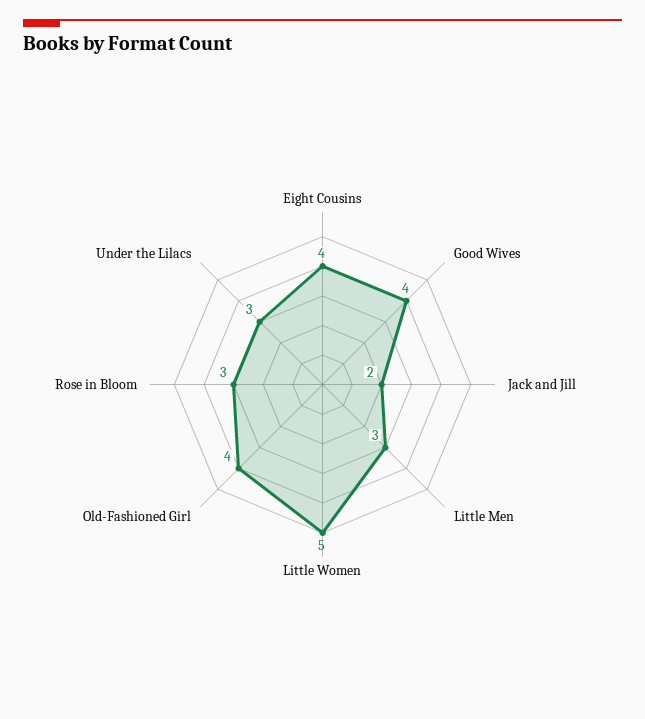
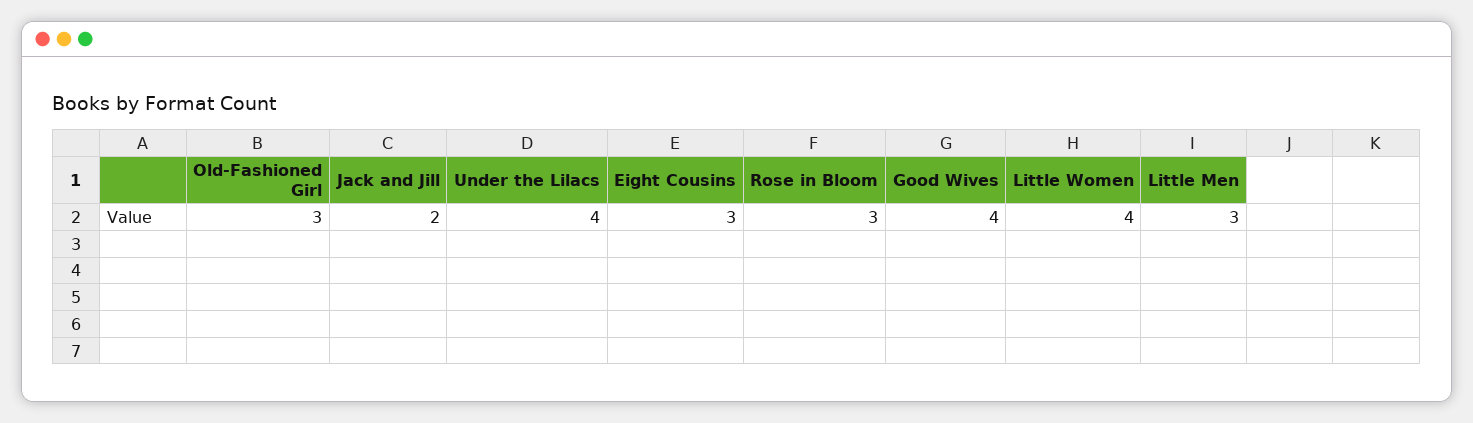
  {
-   "Eight Cousins": 4,
+   "Eight Cousins": 3,
    "Good Wives": 4,
    "Jack and Jill": 2,
    "Little Men": 3,
-   "Little Women": 5,
+   "Little Women": 4,
-   "Old-Fashioned Girl": 4,
+   "Old-Fashioned Girl": 3,
    "Rose in Bloom": 3,
-   "Under the Lilacs": 3
+   "Under the Lilacs": 4
  }

